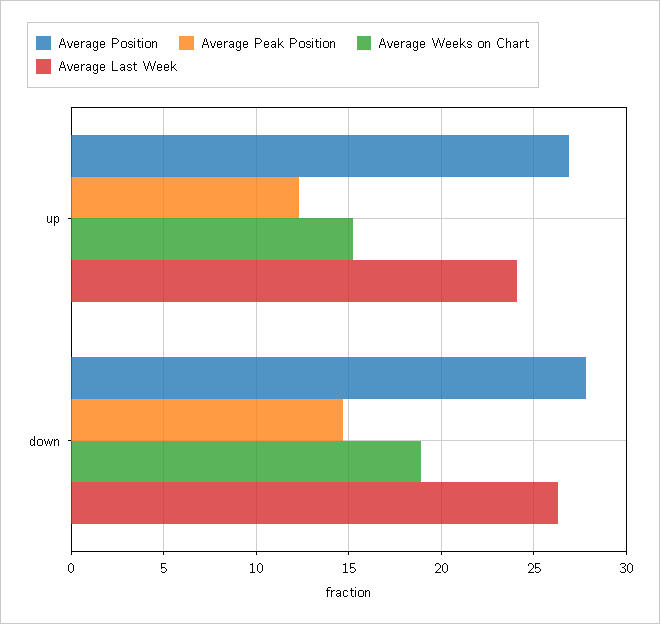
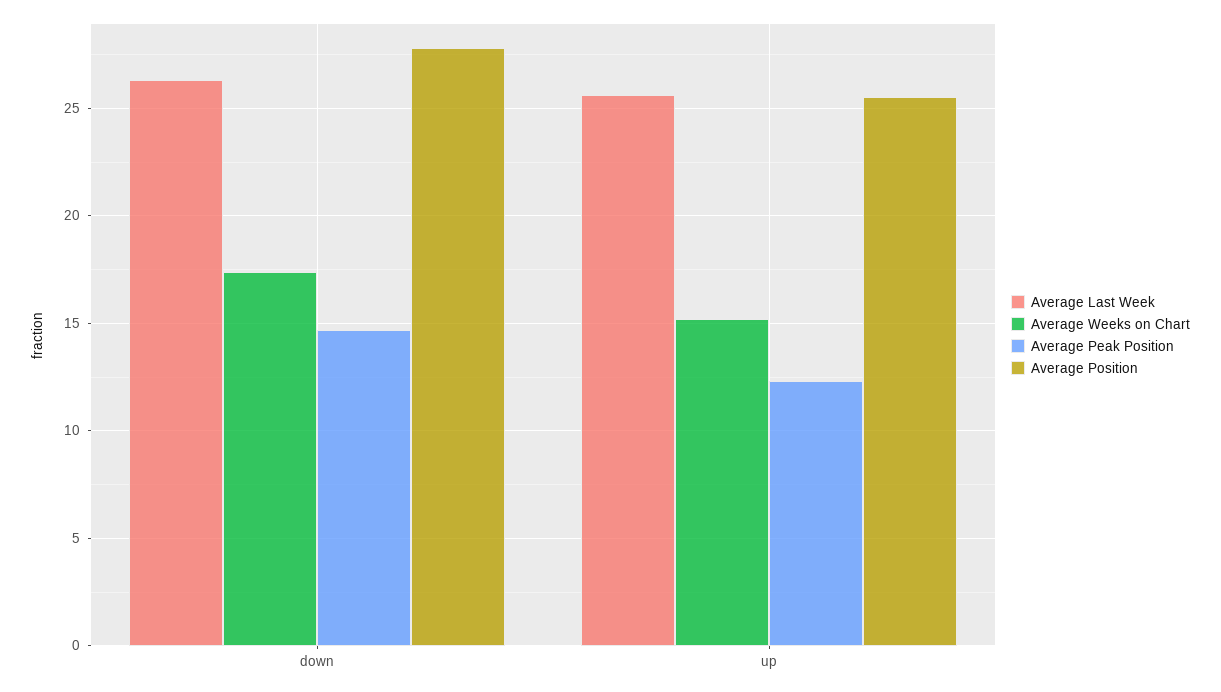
  {
    "Average Position": {
-     "up": 27,
+     "up": 25.5,
      "down": 28
    },
    "Average Peak Position": {
      "up": 12.5,
      "down": 14.5
    },
    "Average Weeks on Chart": {
      "up": 15,
-     "down": 19
+     "down": 17.5
    },
    "Average Last Week": {
-     "up": 24,
+     "up": 25.5,
      "down": 26.5
    }
  }

